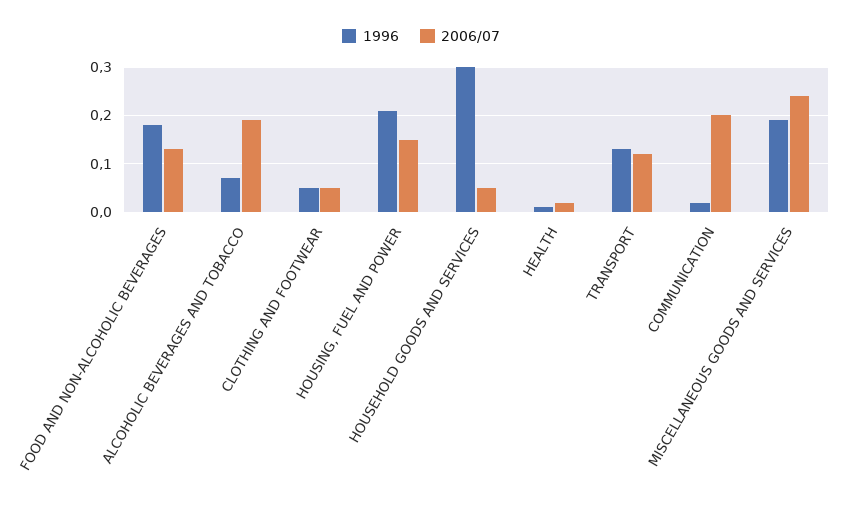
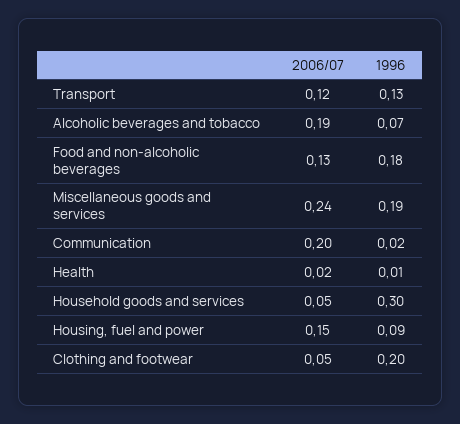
  {
    "1996": {
      "FOOD AND NON-ALCOHOLIC BEVERAGES": 0.18,
      "ALCOHOLIC BEVERAGES AND TOBACCO": 0.07,
-     "CLOTHING AND FOOTWEAR": 0.05,
+     "CLOTHING AND FOOTWEAR": 0.2,
-     "HOUSING, FUEL AND POWER": 0.2,
+     "HOUSING, FUEL AND POWER": 0.09,
      "HOUSEHOLD GOODS AND SERVICES": 0.3,
      "HEALTH": 0.01,
      "TRANSPORT": 0.13,
      "COMMUNICATION": 0.02,
      "MISCELLANEOUS GOODS AND SERVICES": 0.19
    },
    "2006/07": {
      "FOOD AND NON-ALCOHOLIC BEVERAGES": 0.13,
      "ALCOHOLIC BEVERAGES AND TOBACCO": 0.19,
      "CLOTHING AND FOOTWEAR": 0.05,
      "HOUSING, FUEL AND POWER": 0.15,
      "HOUSEHOLD GOODS AND SERVICES": 0.05,
      "HEALTH": 0.02,
      "TRANSPORT": 0.12,
      "COMMUNICATION": 0.2,
      "MISCELLANEOUS GOODS AND SERVICES": 0.24
    }
  }

